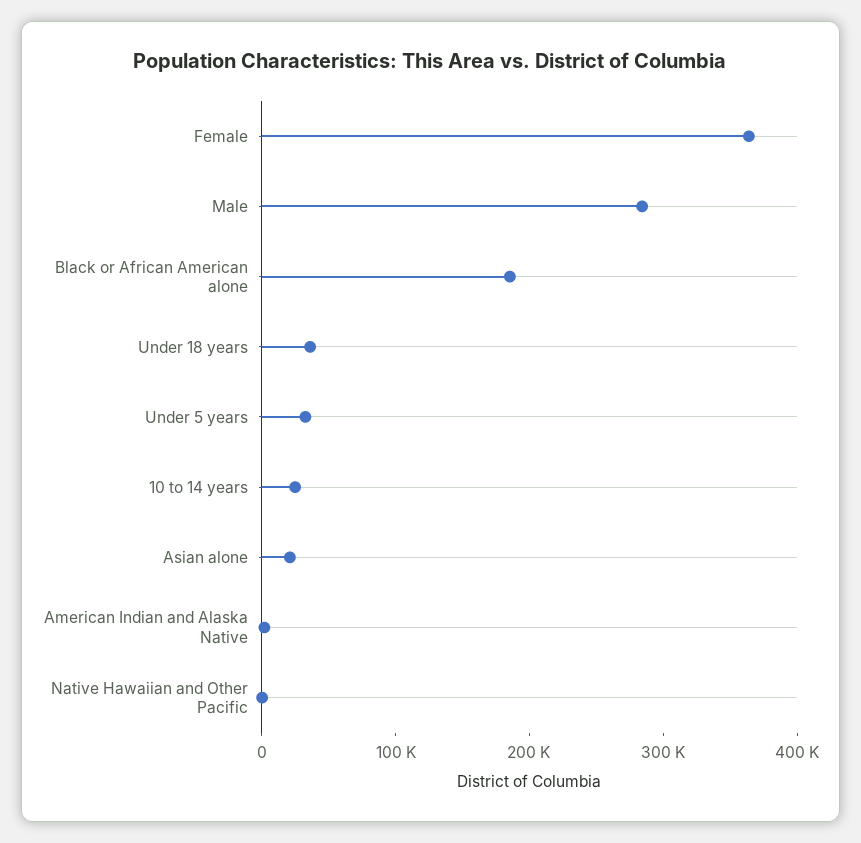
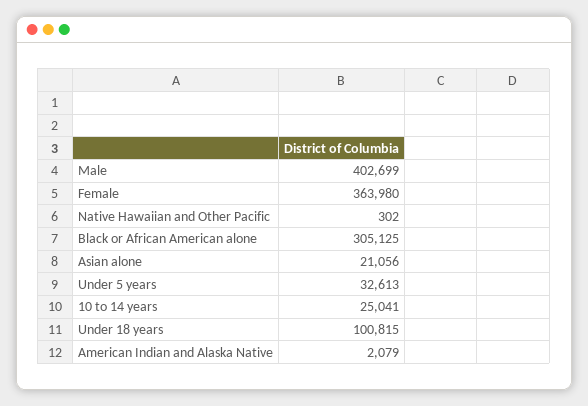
  {
    "Female": 363980,
-   "Male": 280000,
+   "Male": 402699,
-   "Black or African American alone": 180000,
+   "Black or African American alone": 305125,
-   "Under 18 years": 40000,
+   "Under 18 years": 100815,
    "Under 5 years": 32613,
    "10 to 14 years": 25041,
    "Asian alone": 21056,
    "American Indian and Alaska Native": 2079,
    "Native Hawaiian and Other Pacific": 302
  }

